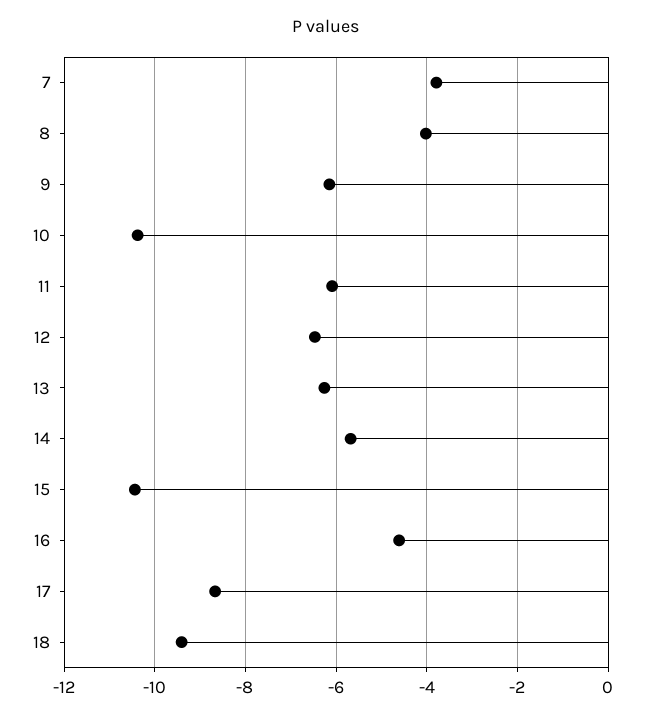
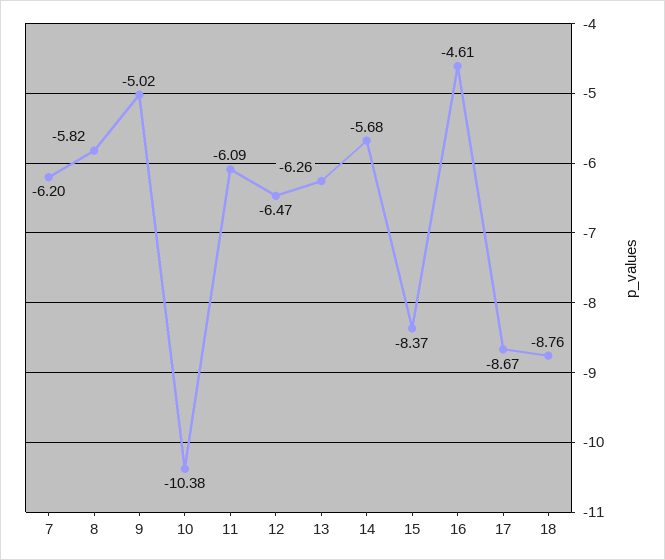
  {
-   "7": -3.8,
+   "7": -6.2,
-   "8": -4,
+   "8": -5.82,
-   "9": -6.2,
+   "9": -5.02,
    "10": -10.38,
    "11": -6.09,
    "12": -6.47,
    "13": -6.26,
    "14": -5.68,
-   "15": -10.4,
+   "15": -8.37,
    "16": -4.61,
    "17": -8.67,
-   "18": -9.4
+   "18": -8.76
  }

